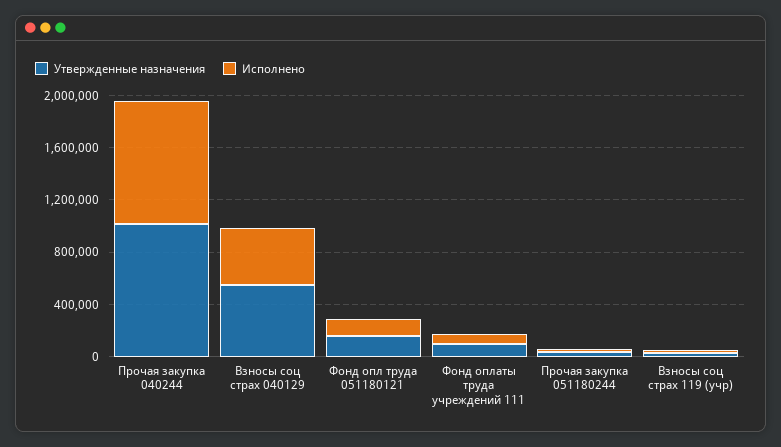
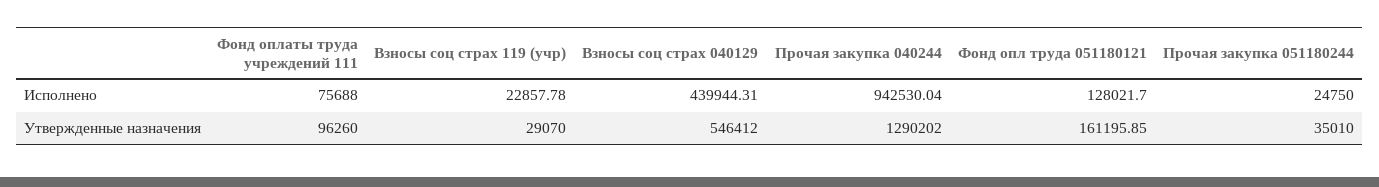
  {
    "Утвержденные назначения": {
-     "Прочая закупка 040244": 1000000,
+     "Прочая закупка 040244": 1290202,
      "Взносы соц страх 040129": 546412,
      "Фонд опл труда 051180121": 161195.85,
      "Фонд оплаты труда учреждений 111": 96260,
      "Прочая закупка 051180244": 35010,
      "Взносы соц страх 119 (учр)": 29070
    },
    "Исполнено": {
      "Прочая закупка 040244": 942530.04,
      "Взносы соц страх 040129": 439944.31,
      "Фонд опл труда 051180121": 128021.7,
      "Фонд оплаты труда учреждений 111": 75688,
      "Прочая закупка 051180244": 24750,
      "Взносы соц страх 119 (учр)": 22857.78
    }
  }

